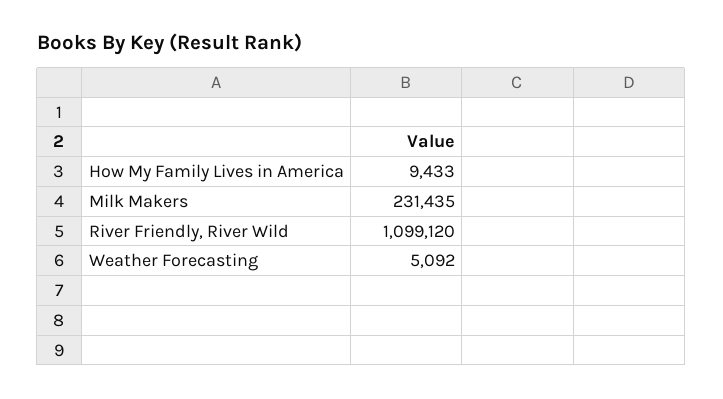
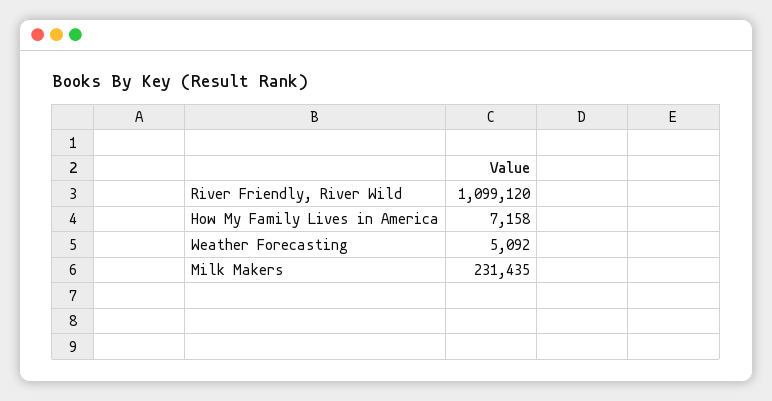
  {
-   "How My Family Lives in America": 9433,
+   "How My Family Lives in America": 7158,
    "Milk Makers": 231435,
    "River Friendly, River Wild": 1099120,
    "Weather Forecasting": 5092
  }

